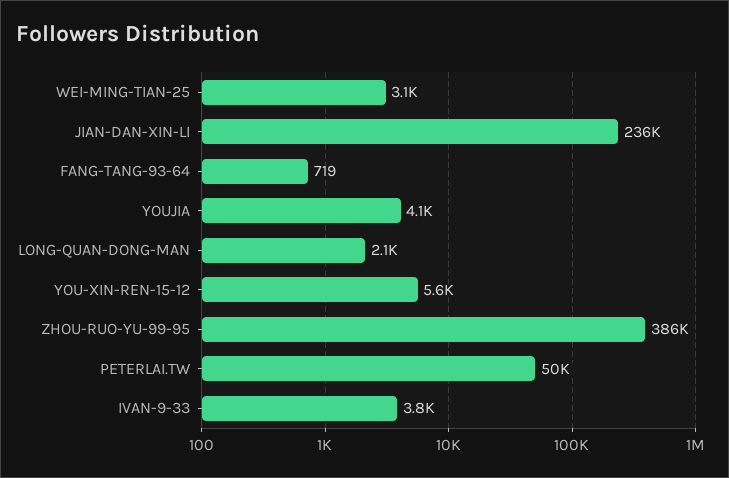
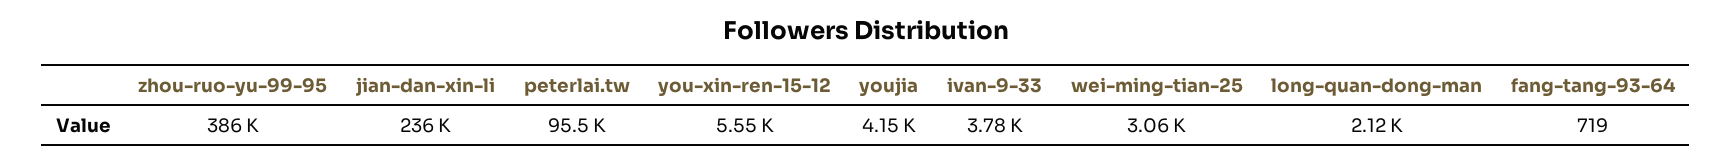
  {
    "WEI-MING-TIAN-25": 3060,
    "JIAN-DAN-XIN-LI": 236000,
    "FANG-TANG-93-64": 719,
    "YOUJIA": 4150,
    "LONG-QUAN-DONG-MAN": 2120,
    "YOU-XIN-REN-15-12": 5550,
    "ZHOU-RUO-YU-99-95": 386000,
-   "PETERLAI.TW": 50000,
+   "PETERLAI.TW": 95500,
    "IVAN-9-33": 3780
  }

